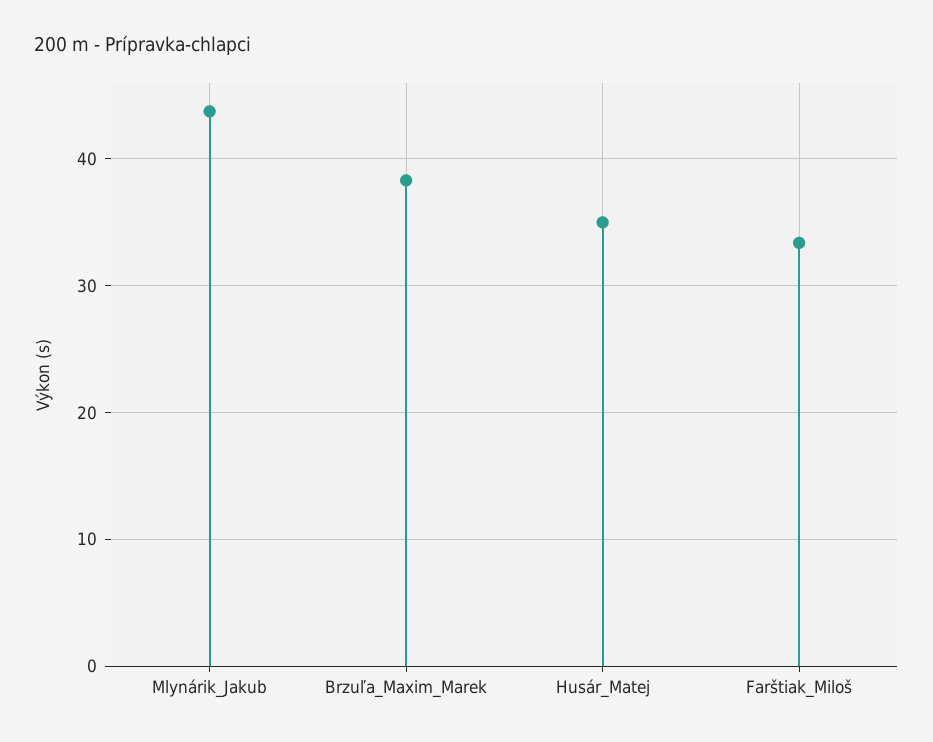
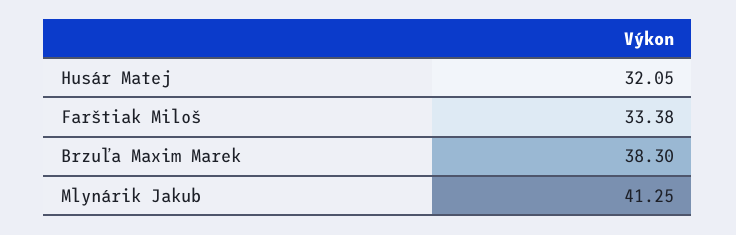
  {
-   "Mlynárik_Jakub": 44,
+   "Mlynárik_Jakub": 41.25,
    "Brzuľa_Maxim_Marek": 38.3,
-   "Husár_Matej": 35,
+   "Husár_Matej": 32.05,
    "Farštiak_Miloš": 33.38
  }

